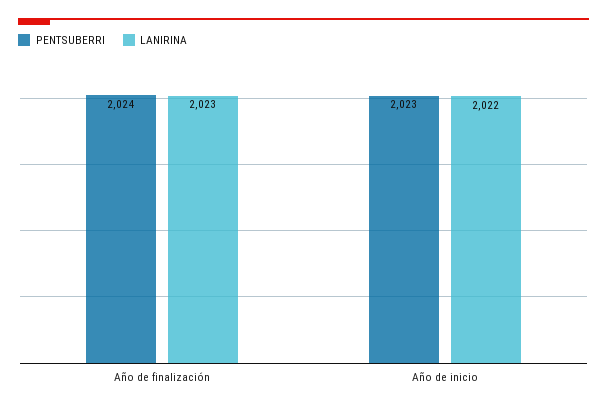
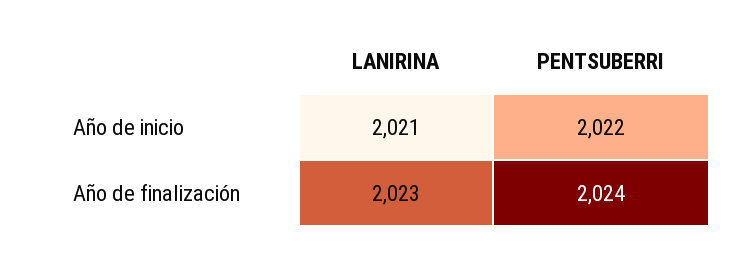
  {
    "PENTSUBERRI": {
      "Año de finalización": 2024,
-     "Año de inicio": 2023
+     "Año de inicio": 2022
    },
    "LANIRINA": {
      "Año de finalización": 2023,
-     "Año de inicio": 2022
+     "Año de inicio": 2021
    }
  }

